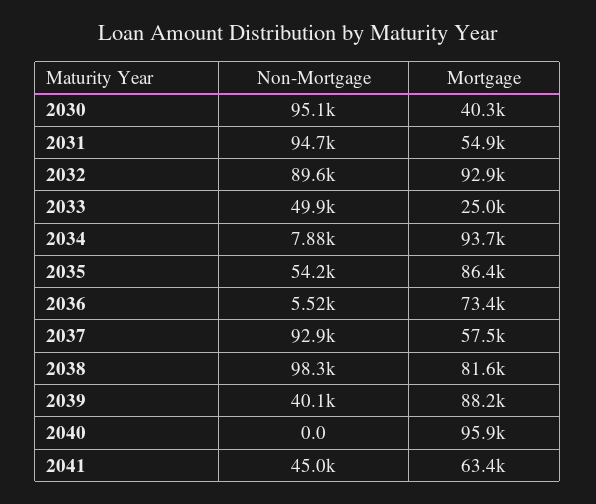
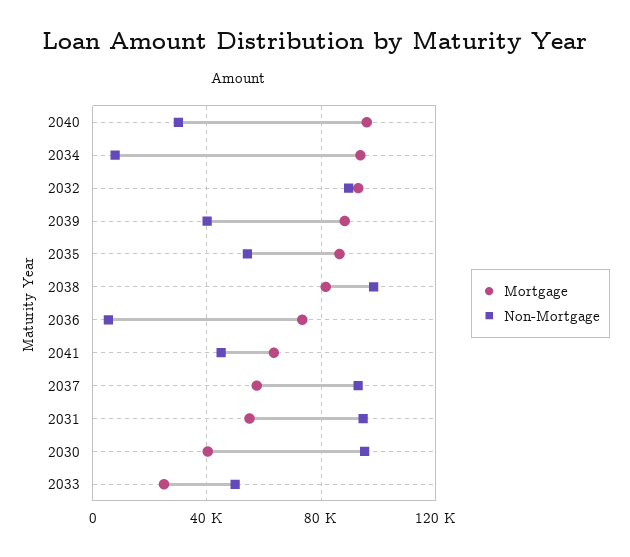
  {
    "Non-Mortgage": {
      "2030": 95100,
      "2031": 94700,
      "2032": 89600,
      "2033": 49900,
      "2034": 7880,
      "2035": 54200,
      "2036": 5520,
      "2037": 92900,
      "2038": 98300,
      "2039": 40100,
-     "2040": 0,
+     "2040": 30000,
      "2041": 45000
    },
    "Mortgage": {
      "2030": 40300,
      "2031": 54900,
      "2032": 92900,
      "2033": 25000,
      "2034": 93700,
      "2035": 86400,
      "2036": 73400,
      "2037": 57500,
      "2038": 81600,
      "2039": 88200,
      "2040": 95900,
      "2041": 63400
    }
  }

